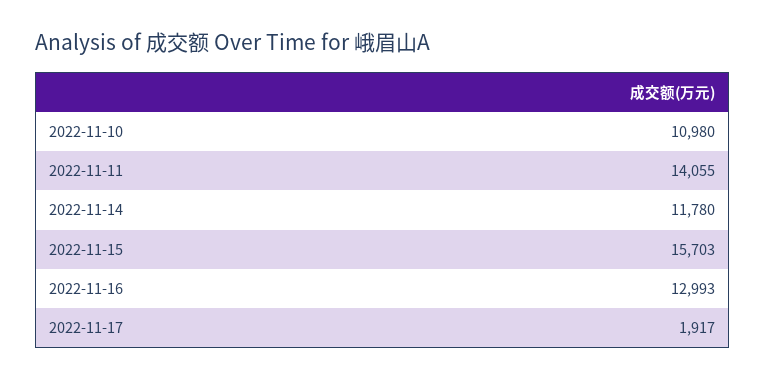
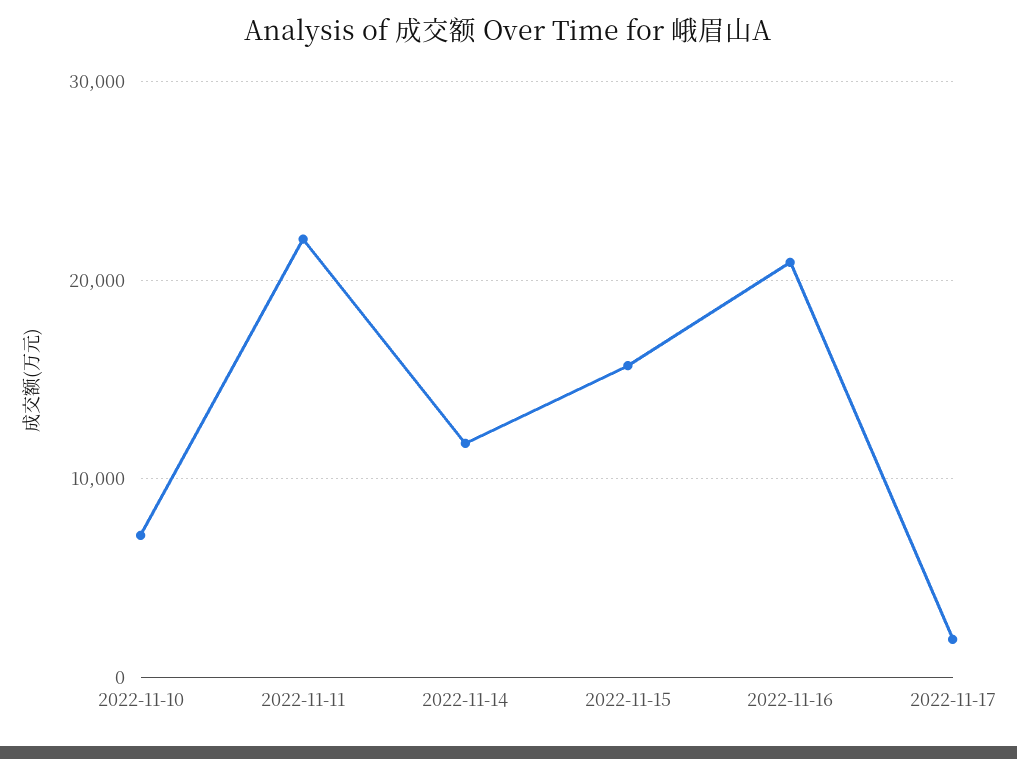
  {
-   "2022-11-10": 10980,
+   "2022-11-10": 7000,
-   "2022-11-11": 14055,
+   "2022-11-11": 22000,
    "2022-11-14": 11780,
    "2022-11-15": 15703,
-   "2022-11-16": 12993,
+   "2022-11-16": 21000,
    "2022-11-17": 1917
  }

